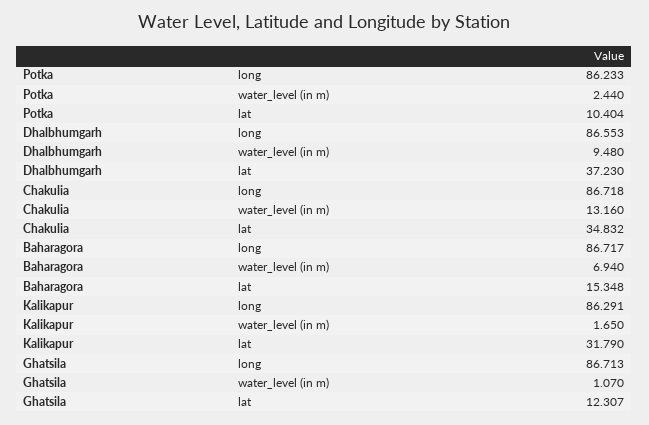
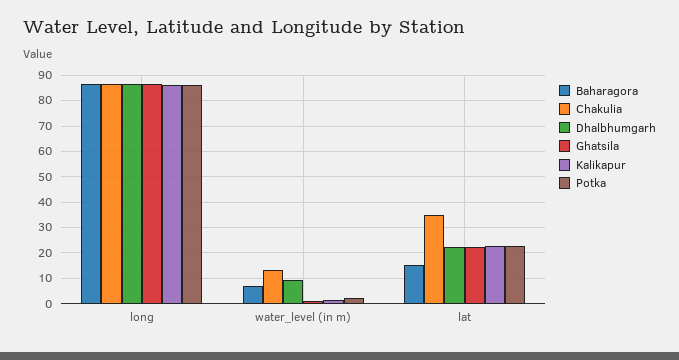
  {
    "Potka": {
      "long": 86.233,
      "water_level (in m)": 2.44,
-     "lat": 10.404
+     "lat": 22.5
    },
    "Dhalbhumgarh": {
      "long": 86.553,
      "water_level (in m)": 9.48,
-     "lat": 37.23
+     "lat": 22.5
    },
    "Chakulia": {
      "long": 86.718,
      "water_level (in m)": 13.16,
      "lat": 34.832
    },
    "Baharagora": {
      "long": 86.717,
      "water_level (in m)": 6.94,
      "lat": 15.348
    },
    "Kalikapur": {
      "long": 86.291,
      "water_level (in m)": 1.65,
-     "lat": 31.79
+     "lat": 22.5
    },
    "Ghatsila": {
      "long": 86.713,
      "water_level (in m)": 1.07,
-     "lat": 12.307
+     "lat": 22.5
    }
  }

